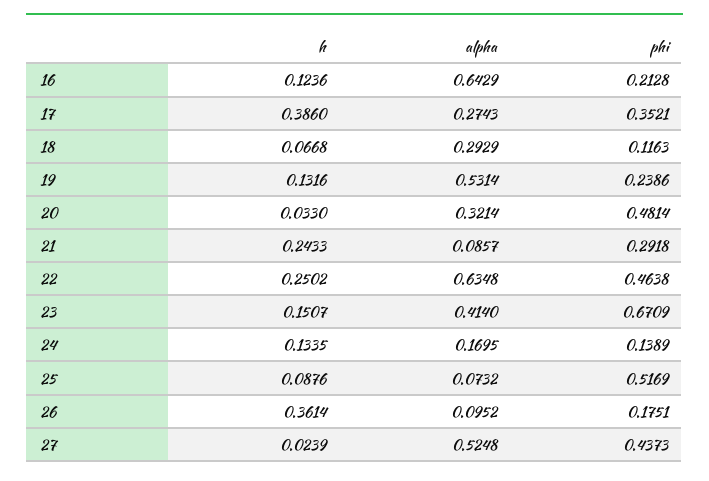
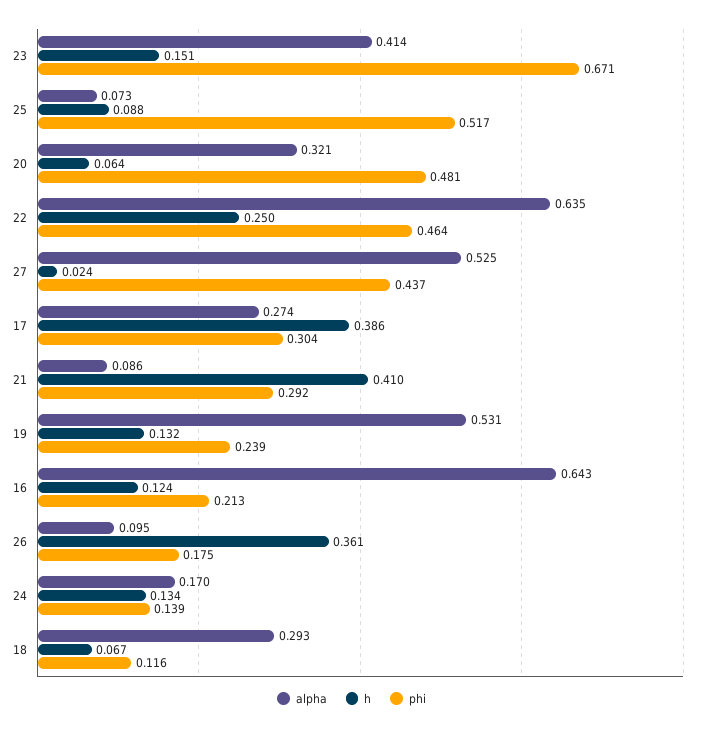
  {
    "h": {
      "16": 0.1236,
      "17": 0.386,
      "18": 0.0668,
      "19": 0.1316,
-     "20": 0.033,
+     "20": 0.064,
-     "21": 0.2433,
+     "21": 0.41,
      "22": 0.2502,
      "23": 0.1507,
      "24": 0.1335,
      "25": 0.0876,
      "26": 0.3614,
      "27": 0.0239
    },
    "alpha": {
      "16": 0.6429,
      "17": 0.2743,
      "18": 0.2929,
      "19": 0.5314,
      "20": 0.3214,
      "21": 0.0857,
      "22": 0.6348,
      "23": 0.414,
      "24": 0.1695,
      "25": 0.0732,
      "26": 0.0952,
      "27": 0.5248
    },
    "phi": {
      "16": 0.2128,
-     "17": 0.3521,
+     "17": 0.304,
      "18": 0.1163,
      "19": 0.2386,
      "20": 0.4814,
      "21": 0.2918,
      "22": 0.4638,
      "23": 0.6709,
      "24": 0.1389,
      "25": 0.5169,
      "26": 0.1751,
      "27": 0.4373
    }
  }

